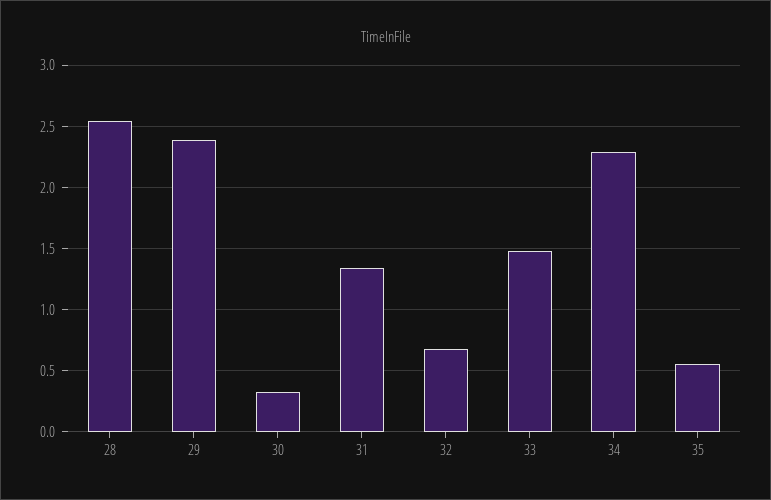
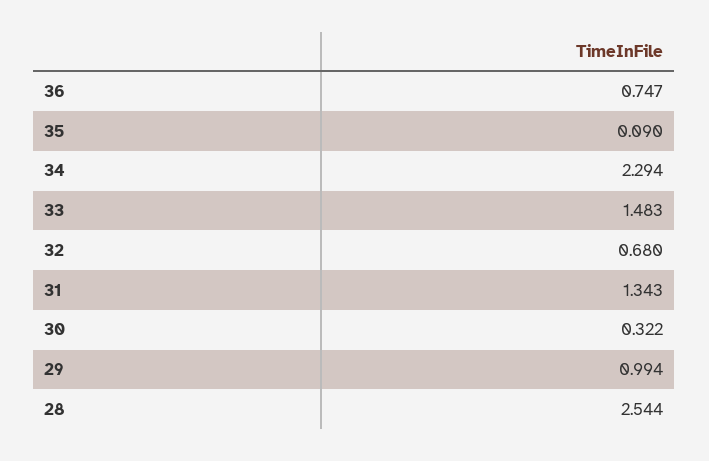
  {
    "28": 2.544,
-   "29": 2.4,
+   "29": 0.994,
    "30": 0.322,
    "31": 1.343,
    "32": 0.68,
    "33": 1.483,
    "34": 2.294,
-   "35": 0.55
+   "35": 0.09,
+   "36": 0.747
  }

